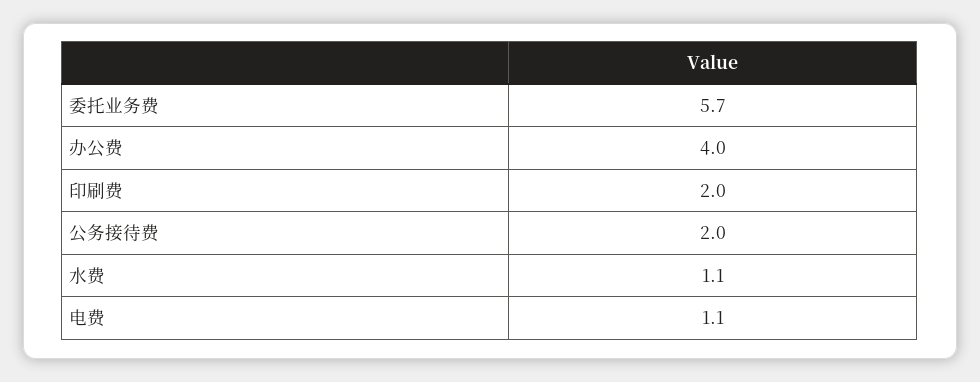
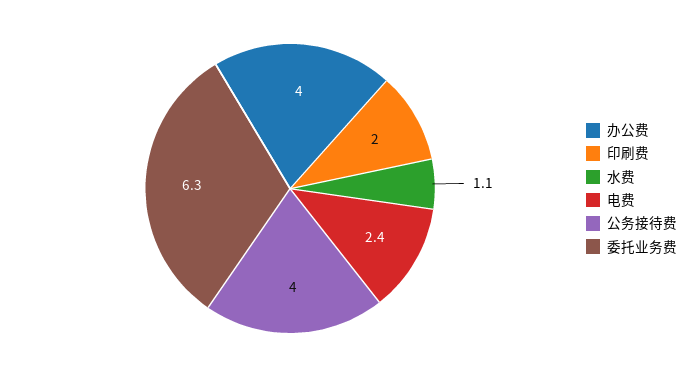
  {
-   "委托业务费": 5.7,
+   "委托业务费": 6.3,
    "办公费": 4,
    "印刷费": 2,
-   "公务接待费": 2,
+   "公务接待费": 4,
    "水费": 1.1,
-   "电费": 1.1
+   "电费": 2.4
  }

